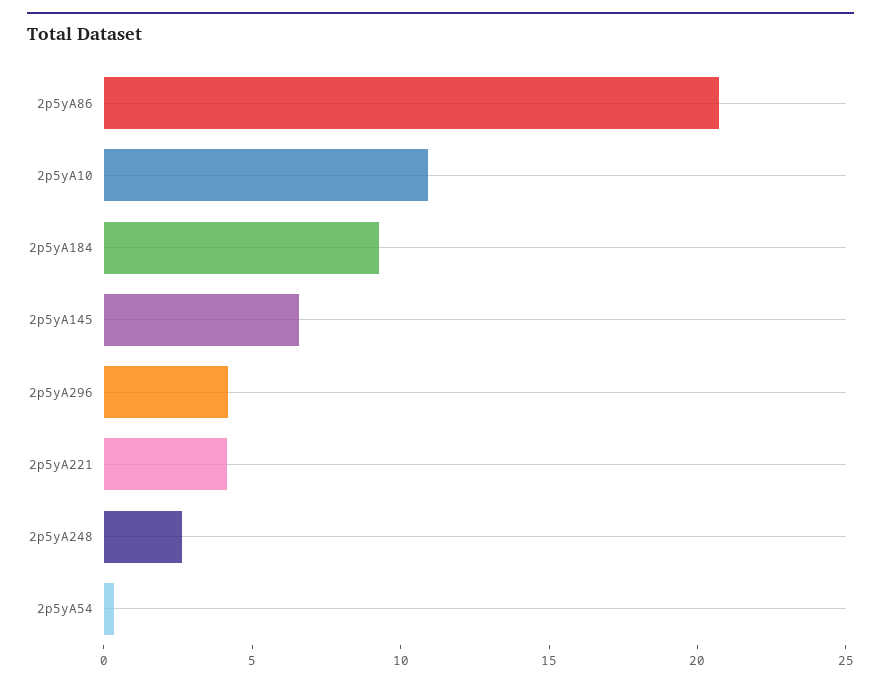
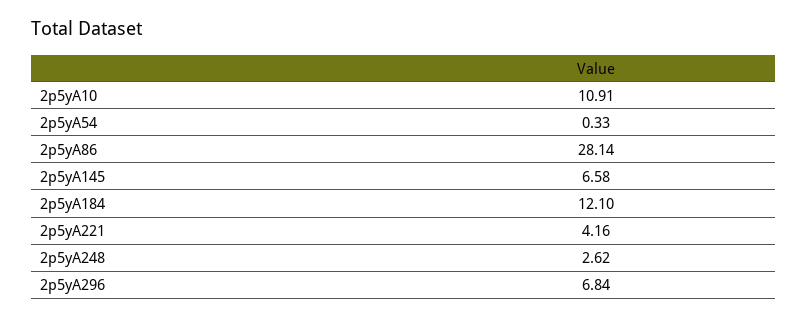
  {
-   "2p5yA86": 21,
+   "2p5yA86": 28.14,
    "2p5yA10": 10.91,
-   "2p5yA184": 9,
+   "2p5yA184": 12.1,
    "2p5yA145": 6.58,
-   "2p5yA296": 4,
+   "2p5yA296": 6.84,
    "2p5yA221": 4.16,
    "2p5yA248": 2.62,
    "2p5yA54": 0.33
  }

